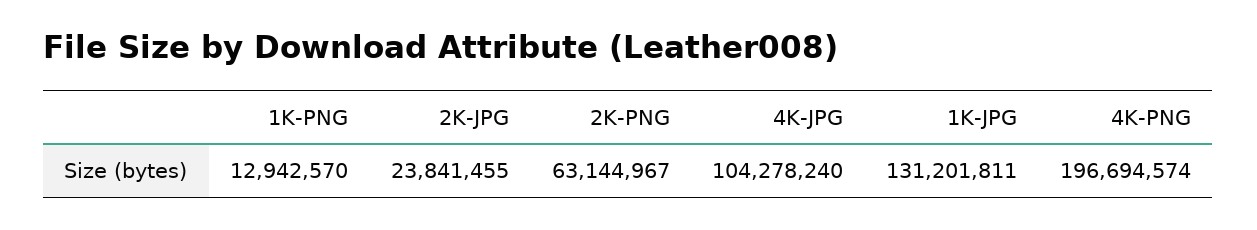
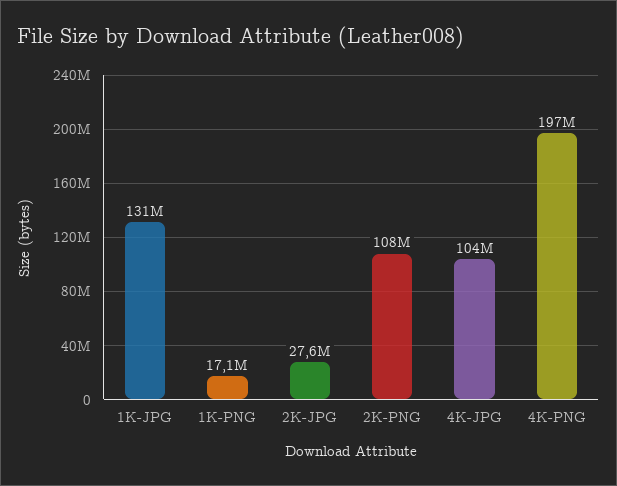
  {
-   "1K-PNG": 12942570,
+   "1K-PNG": 17100000,
-   "2K-JPG": 23841455,
+   "2K-JPG": 27600000,
-   "2K-PNG": 63144967,
+   "2K-PNG": 108000000,
    "4K-JPG": 104278240,
    "1K-JPG": 131201811,
    "4K-PNG": 196694574
  }

